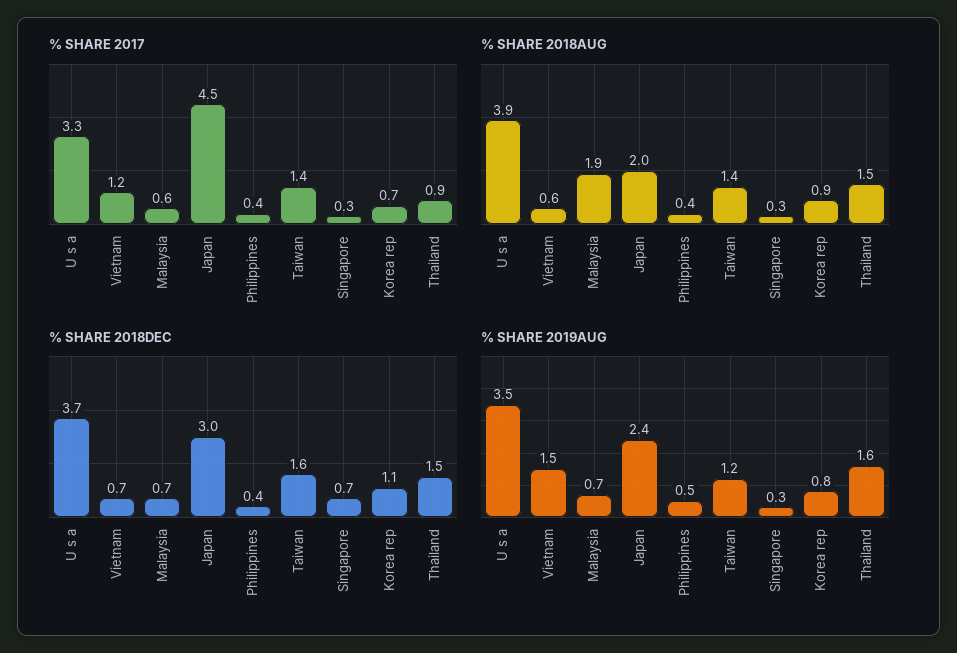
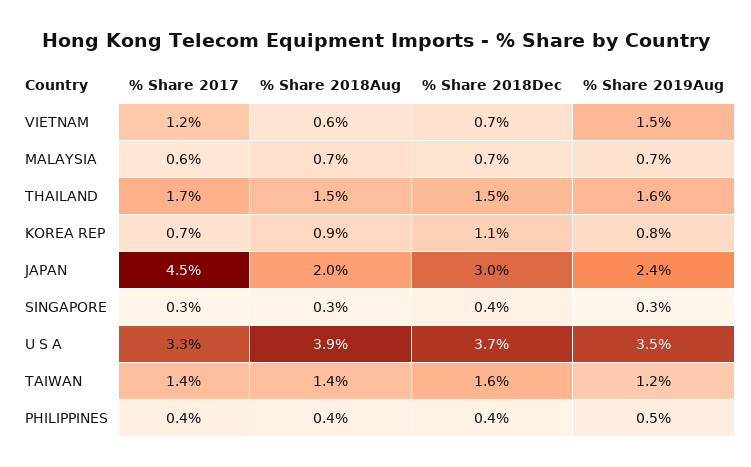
  {
    "% SHARE 2017": {
      "U s a": 3.3,
      "Vietnam": 1.2,
      "Malaysia": 0.6,
      "Japan": 4.5,
      "Philippines": 0.4,
      "Taiwan": 1.4,
      "Singapore": 0.3,
      "Korea rep": 0.7,
-     "Thailand": 0.9
+     "Thailand": 1.7
    },
    "% SHARE 2018AUG": {
      "U s a": 3.9,
      "Vietnam": 0.6,
-     "Malaysia": 1.9,
+     "Malaysia": 0.7,
      "Japan": 2,
      "Philippines": 0.4,
      "Taiwan": 1.4,
      "Singapore": 0.3,
      "Korea rep": 0.9,
      "Thailand": 1.5
    },
    "% SHARE 2018DEC": {
      "U s a": 3.7,
      "Vietnam": 0.7,
      "Malaysia": 0.7,
      "Japan": 3,
      "Philippines": 0.4,
      "Taiwan": 1.6,
-     "Singapore": 0.7,
+     "Singapore": 0.4,
      "Korea rep": 1.1,
      "Thailand": 1.5
    },
    "% SHARE 2019AUG": {
      "U s a": 3.5,
      "Vietnam": 1.5,
      "Malaysia": 0.7,
      "Japan": 2.4,
      "Philippines": 0.5,
      "Taiwan": 1.2,
      "Singapore": 0.3,
      "Korea rep": 0.8,
      "Thailand": 1.6
    }
  }

